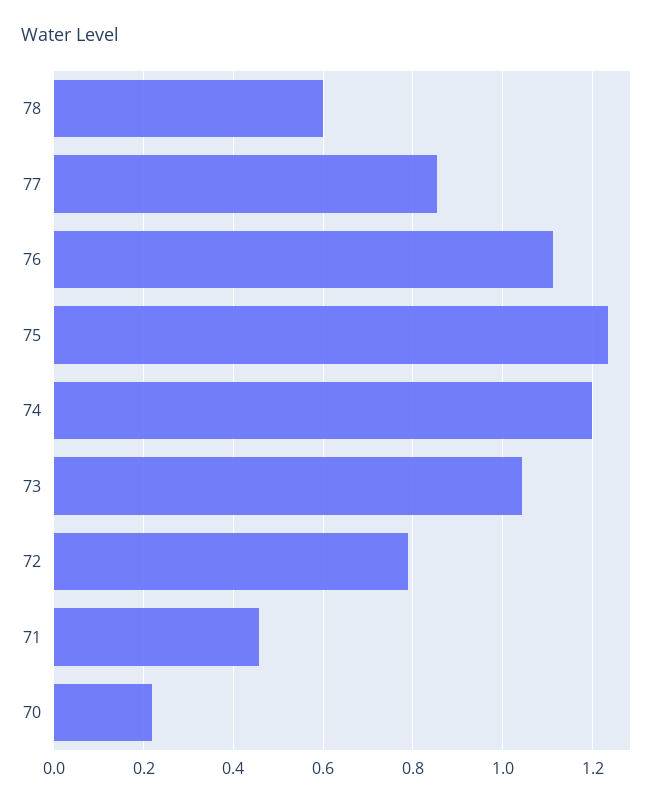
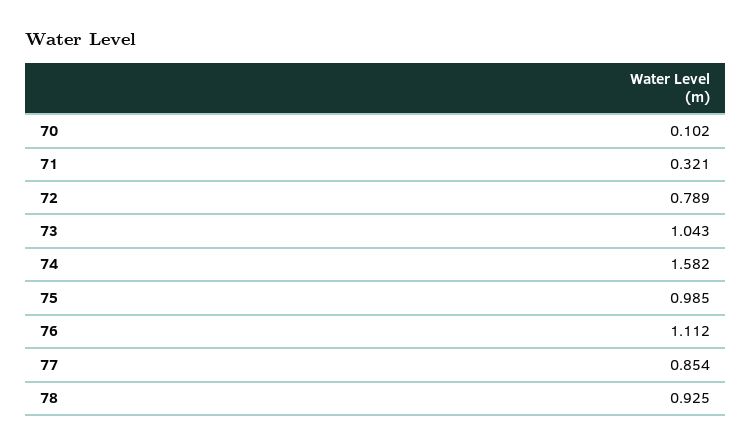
  {
-   "78": 0.6,
+   "78": 0.925,
    "77": 0.854,
    "76": 1.112,
-   "75": 1.24,
+   "75": 0.985,
-   "74": 1.2,
+   "74": 1.582,
    "73": 1.043,
    "72": 0.789,
-   "71": 0.46,
+   "71": 0.321,
-   "70": 0.22
+   "70": 0.102
  }

